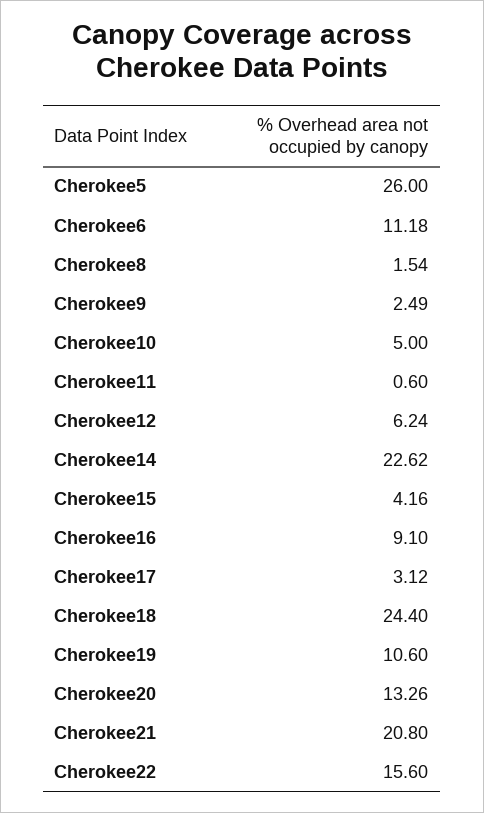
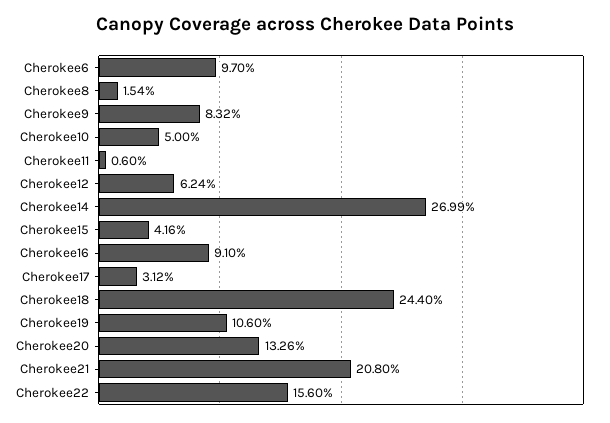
  {
-   "Cherokee5": 26,
-   "Cherokee6": 11.18,
+   "Cherokee6": 9.7,
    "Cherokee8": 1.54,
-   "Cherokee9": 2.49,
+   "Cherokee9": 8.32,
    "Cherokee10": 5,
    "Cherokee11": 0.6,
    "Cherokee12": 6.24,
-   "Cherokee14": 22.62,
+   "Cherokee14": 26.99,
    "Cherokee15": 4.16,
    "Cherokee16": 9.1,
    "Cherokee17": 3.12,
    "Cherokee18": 24.4,
    "Cherokee19": 10.6,
    "Cherokee20": 13.26,
    "Cherokee21": 20.8,
    "Cherokee22": 15.6
  }

